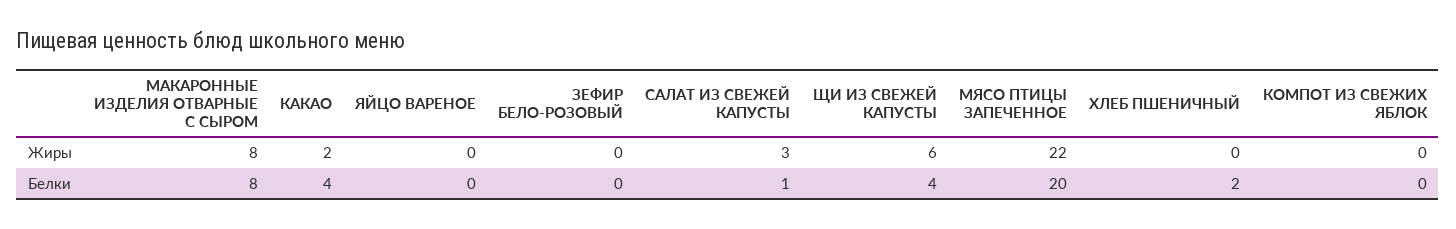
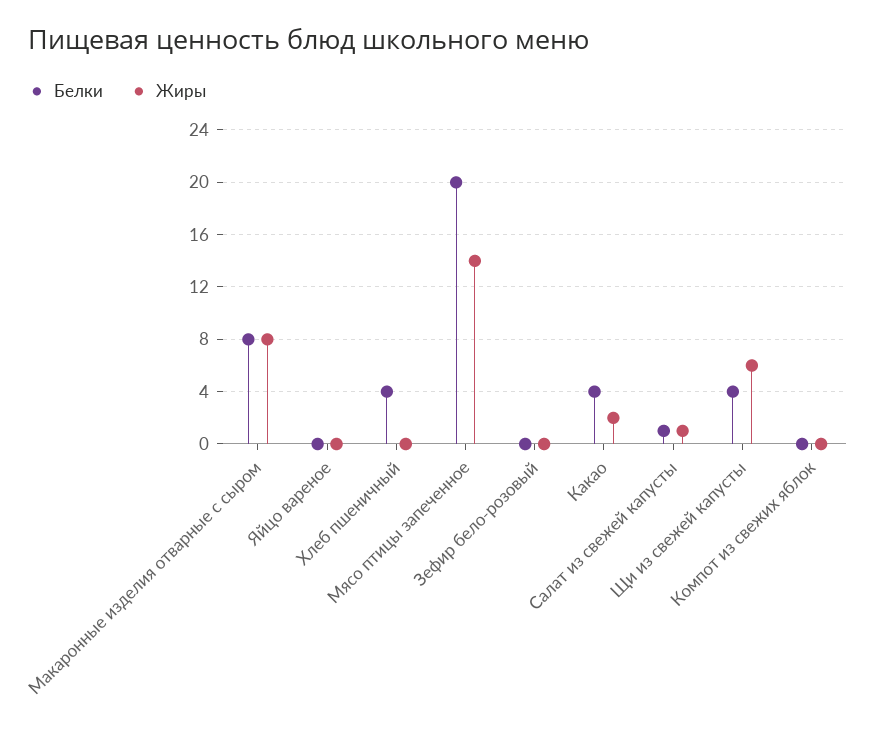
  {
    "Жиры": {
      "МАКАРОННЫЕ ИЗДЕЛИЯ ОТВАРНЫЕ С СЫРОМ": 8,
      "КАКАО": 2,
      "ЯЙЦО ВАРЕНОЕ": 0,
      "ЗЕФИР БЕЛО-РОЗОВЫЙ": 0,
-     "САЛАТ ИЗ СВЕЖЕЙ КАПУСТЫ": 3,
+     "САЛАТ ИЗ СВЕЖЕЙ КАПУСТЫ": 1,
      "ЩИ ИЗ СВЕЖЕЙ КАПУСТЫ": 6,
-     "МЯСО ПТИЦЫ ЗАПЕЧЕННОЕ": 22,
+     "МЯСО ПТИЦЫ ЗАПЕЧЕННОЕ": 14,
      "ХЛЕБ ПШЕНИЧНЫЙ": 0,
      "КОМПОТ ИЗ СВЕЖИХ ЯБЛОК": 0
    },
    "Белки": {
      "МАКАРОННЫЕ ИЗДЕЛИЯ ОТВАРНЫЕ С СЫРОМ": 8,
      "КАКАО": 4,
      "ЯЙЦО ВАРЕНОЕ": 0,
      "ЗЕФИР БЕЛО-РОЗОВЫЙ": 0,
      "САЛАТ ИЗ СВЕЖЕЙ КАПУСТЫ": 1,
      "ЩИ ИЗ СВЕЖЕЙ КАПУСТЫ": 4,
      "МЯСО ПТИЦЫ ЗАПЕЧЕННОЕ": 20,
-     "ХЛЕБ ПШЕНИЧНЫЙ": 2,
+     "ХЛЕБ ПШЕНИЧНЫЙ": 4,
      "КОМПОТ ИЗ СВЕЖИХ ЯБЛОК": 0
    }
  }

